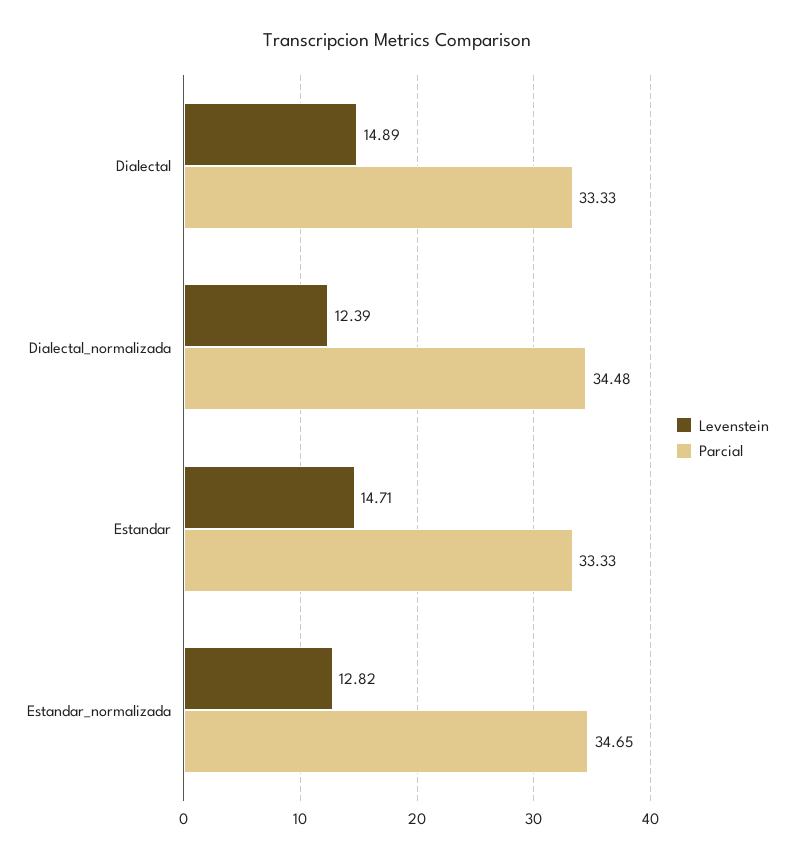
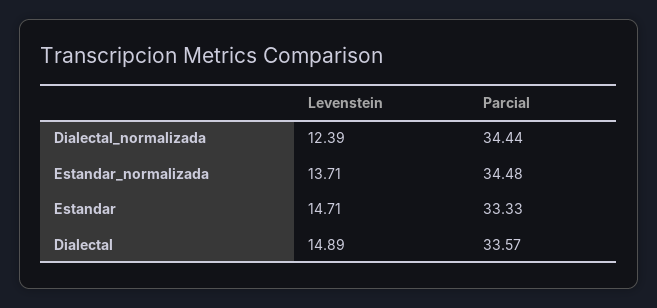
  {
    "Levenstein": {
      "Dialectal": 14.89,
      "Dialectal_normalizada": 12.39,
      "Estandar": 14.71,
-     "Estandar_normalizada": 12.82
+     "Estandar_normalizada": 13.71
    },
    "Parcial": {
-     "Dialectal": 33.33,
+     "Dialectal": 33.57,
-     "Dialectal_normalizada": 34.48,
+     "Dialectal_normalizada": 34.44,
      "Estandar": 33.33,
-     "Estandar_normalizada": 34.65
+     "Estandar_normalizada": 34.48
    }
  }

